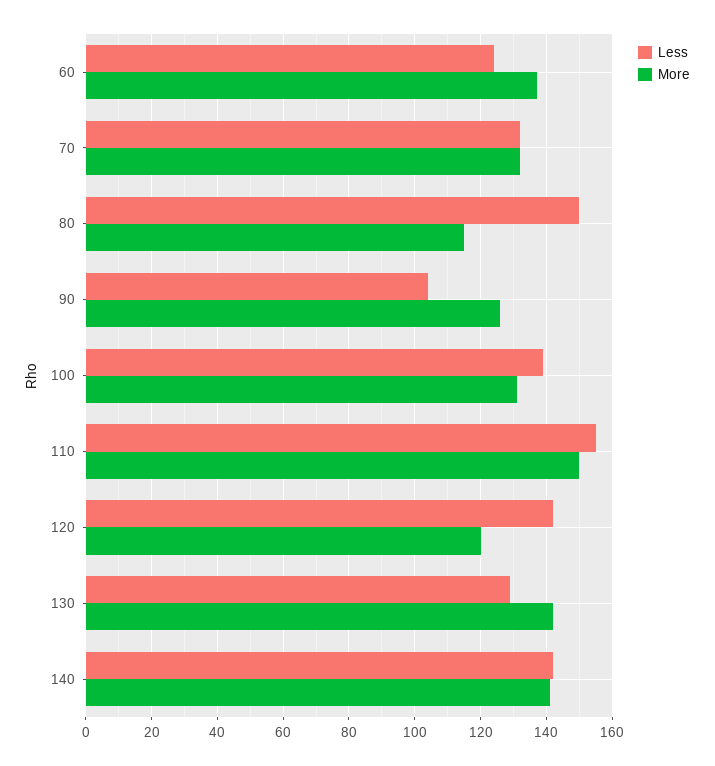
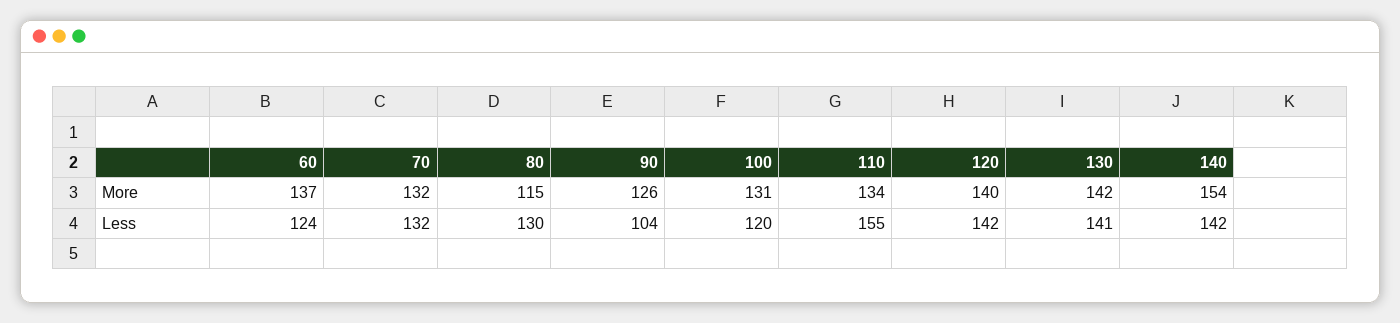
  {
    "Less": {
      "60": 124,
      "70": 132,
-     "80": 150,
+     "80": 130,
      "90": 104,
-     "100": 140,
+     "100": 120,
      "110": 155,
      "120": 142,
-     "130": 130,
+     "130": 141,
      "140": 142
    },
    "More": {
      "60": 137,
      "70": 132,
      "80": 115,
      "90": 126,
      "100": 131,
-     "110": 150,
+     "110": 134,
-     "120": 120,
+     "120": 140,
      "130": 142,
-     "140": 140
+     "140": 154
    }
  }

